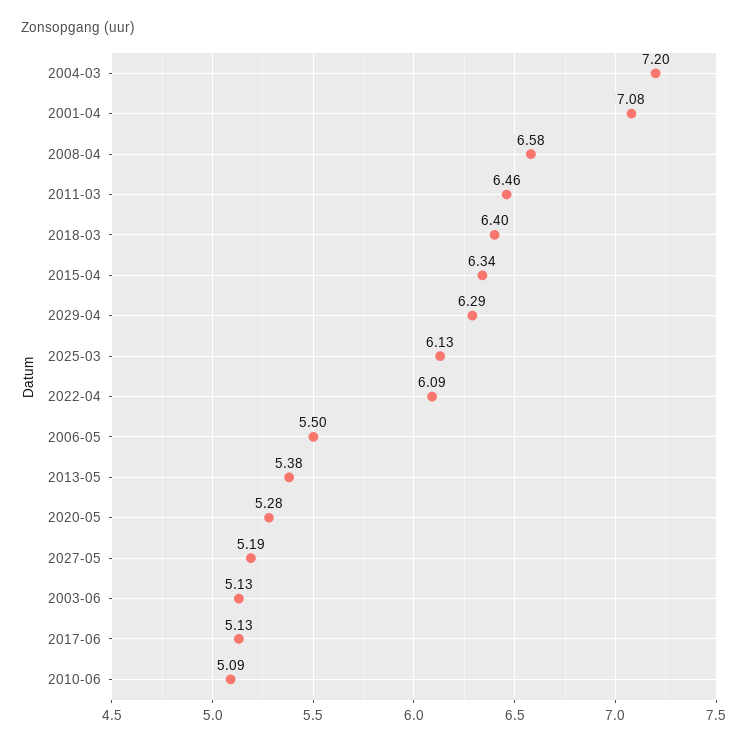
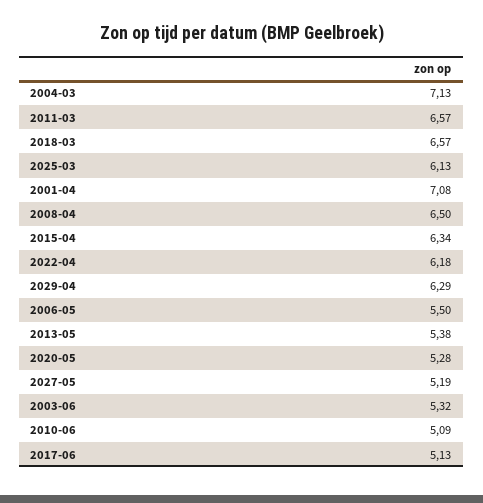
  {
-   "2004-03": 7.2,
+   "2004-03": 7.13,
    "2001-04": 7.08,
-   "2008-04": 6.58,
+   "2008-04": 6.5,
-   "2011-03": 6.46,
+   "2011-03": 6.57,
-   "2018-03": 6.4,
+   "2018-03": 6.57,
    "2015-04": 6.34,
    "2029-04": 6.29,
    "2025-03": 6.13,
-   "2022-04": 6.09,
+   "2022-04": 6.18,
    "2006-05": 5.5,
    "2013-05": 5.38,
    "2020-05": 5.28,
    "2027-05": 5.19,
-   "2003-06": 5.13,
+   "2003-06": 5.32,
    "2017-06": 5.13,
    "2010-06": 5.09
  }

